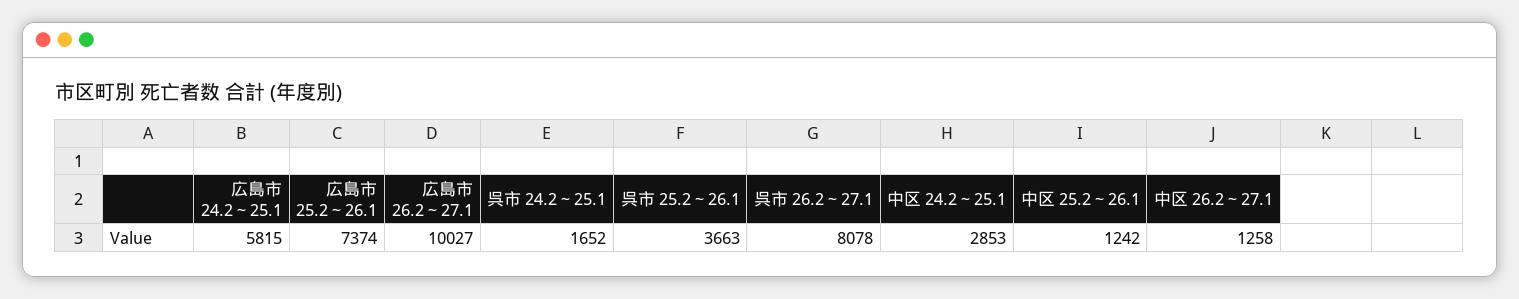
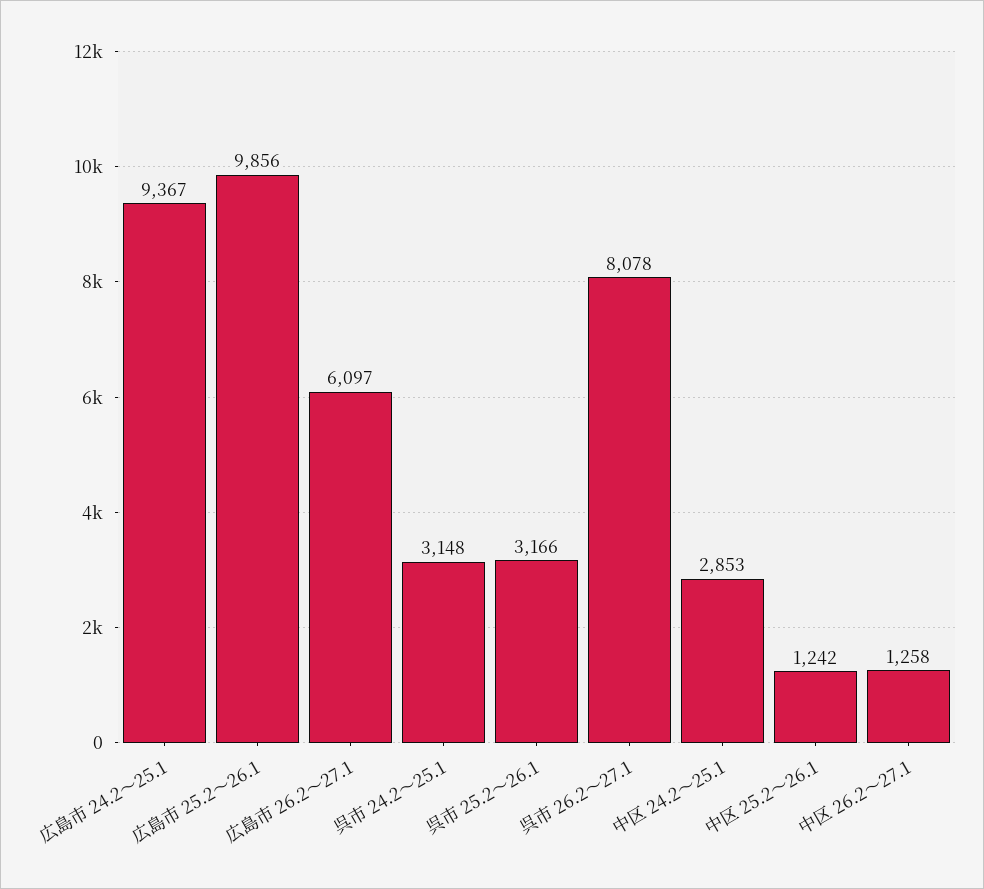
  {
-   "広島市 24.2～25.1": 5815,
+   "広島市 24.2～25.1": 9367,
-   "広島市 25.2～26.1": 7374,
+   "広島市 25.2～26.1": 9856,
-   "広島市 26.2～27.1": 10027,
+   "広島市 26.2～27.1": 6097,
-   "呉市 24.2～25.1": 1652,
+   "呉市 24.2～25.1": 3148,
-   "呉市 25.2～26.1": 3663,
+   "呉市 25.2～26.1": 3166,
    "呉市 26.2～27.1": 8078,
    "中区 24.2～25.1": 2853,
    "中区 25.2～26.1": 1242,
    "中区 26.2～27.1": 1258
  }

